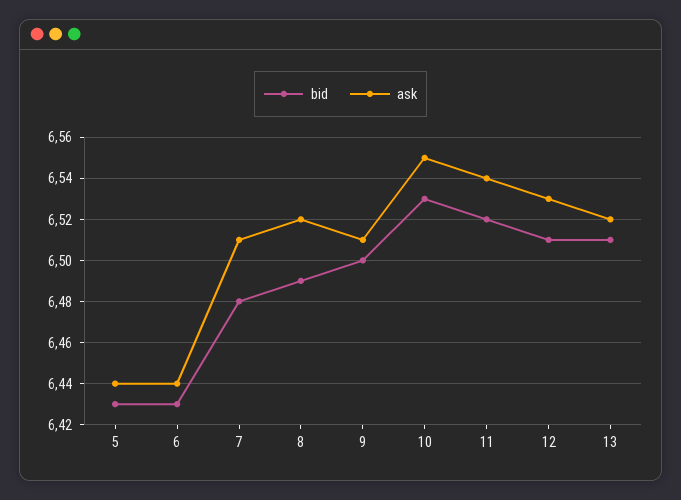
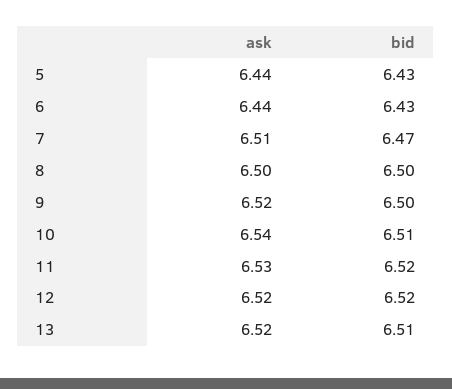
  {
    "bid": {
      "5": 6.43,
      "6": 6.43,
-     "7": 6.48,
+     "7": 6.47,
-     "8": 6.49,
+     "8": 6.5,
      "9": 6.5,
-     "10": 6.53,
+     "10": 6.51,
      "11": 6.52,
-     "12": 6.51,
+     "12": 6.52,
      "13": 6.51
    },
    "ask": {
      "5": 6.44,
      "6": 6.44,
      "7": 6.51,
-     "8": 6.52,
+     "8": 6.5,
-     "9": 6.51,
+     "9": 6.52,
-     "10": 6.55,
+     "10": 6.54,
-     "11": 6.54,
+     "11": 6.53,
-     "12": 6.53,
+     "12": 6.52,
      "13": 6.52
    }
  }

